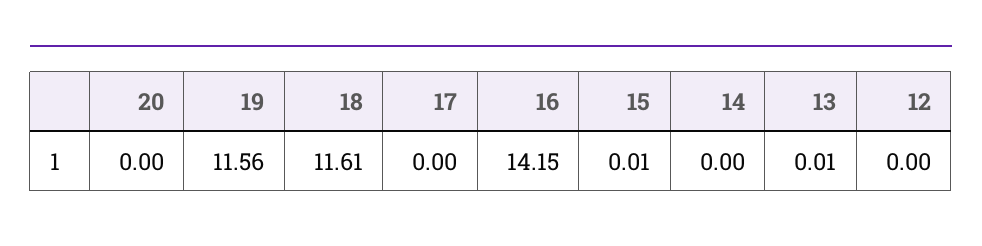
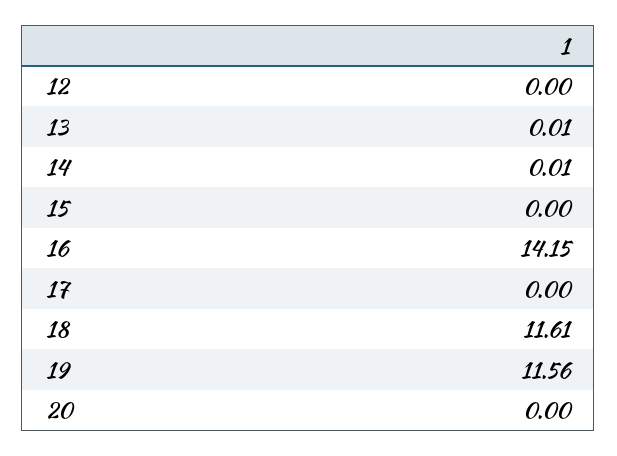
  {
    "20": 0,
    "19": 11.56,
    "18": 11.61,
    "17": 0,
    "16": 14.15,
-   "15": 0.01,
+   "15": 0,
-   "14": 0,
+   "14": 0.01,
    "13": 0.01,
    "12": 0
  }

